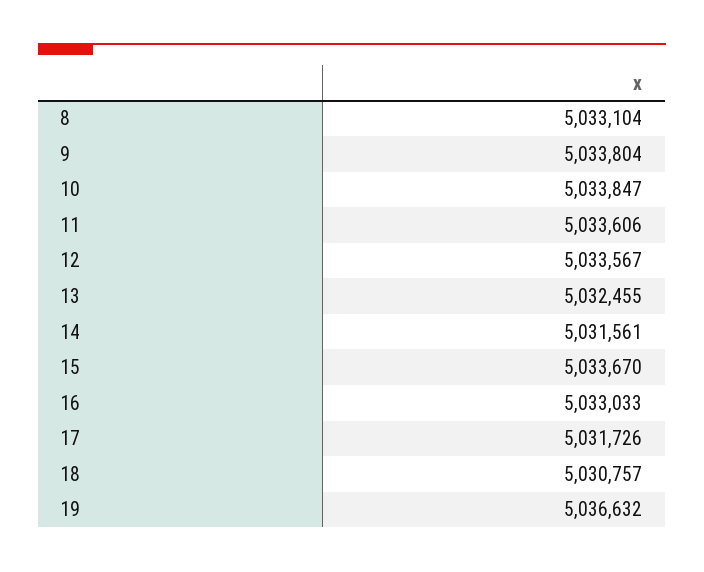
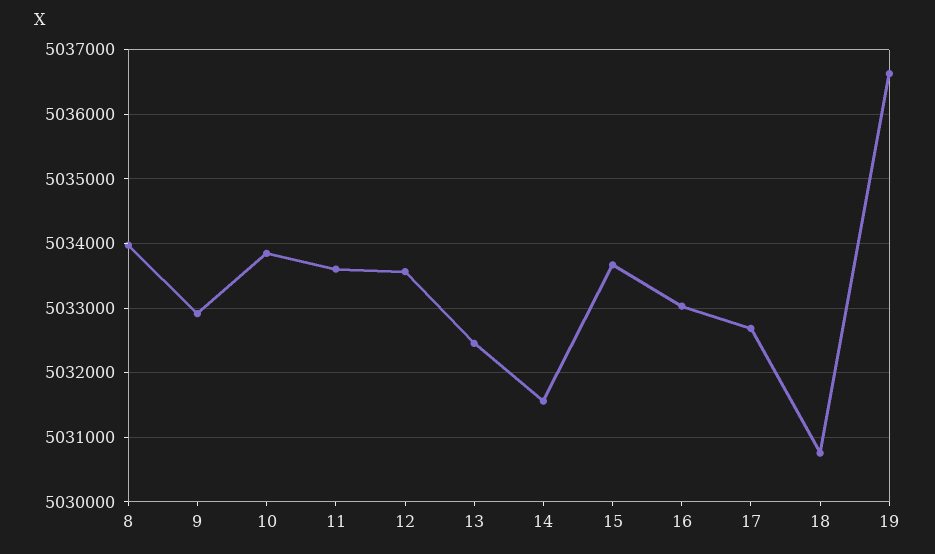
  {
-   "8": 5033104,
+   "8": 5034000,
-   "9": 5033804,
+   "9": 5032900,
    "10": 5033847,
    "11": 5033606,
    "12": 5033567,
    "13": 5032455,
    "14": 5031561,
    "15": 5033670,
    "16": 5033033,
-   "17": 5031726,
+   "17": 5032700,
    "18": 5030757,
    "19": 5036632
  }

